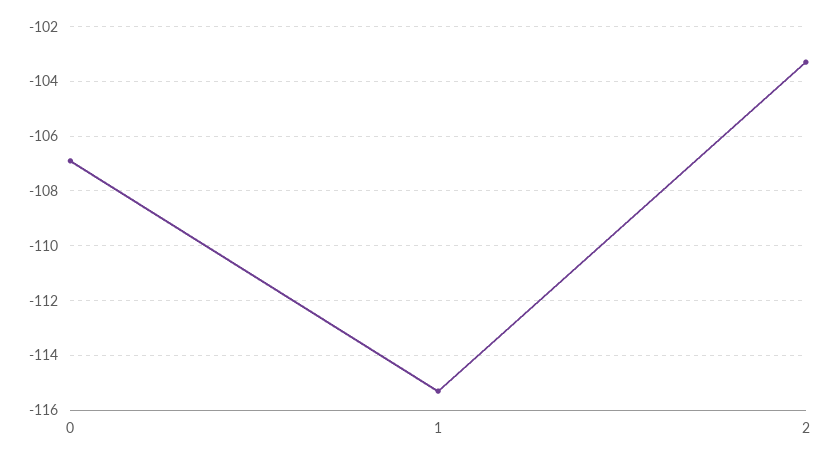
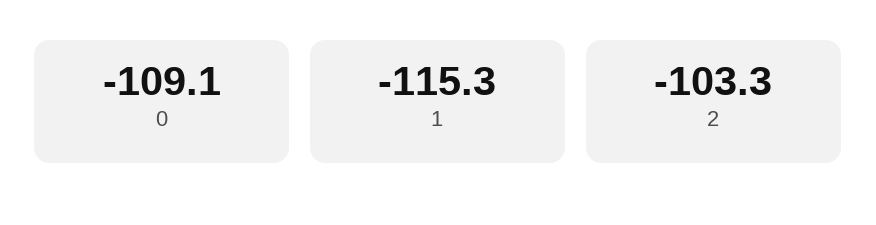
  {
-   "0": -107,
+   "0": -109.1,
    "1": -115.3,
    "2": -103.3
  }

